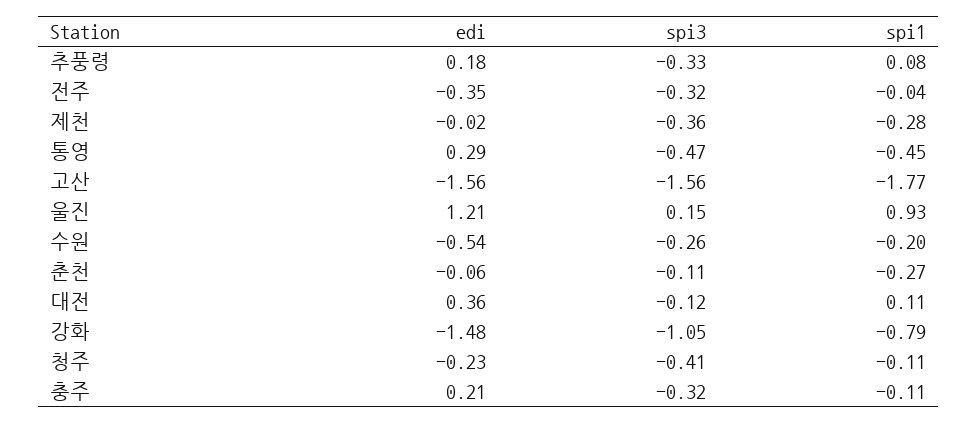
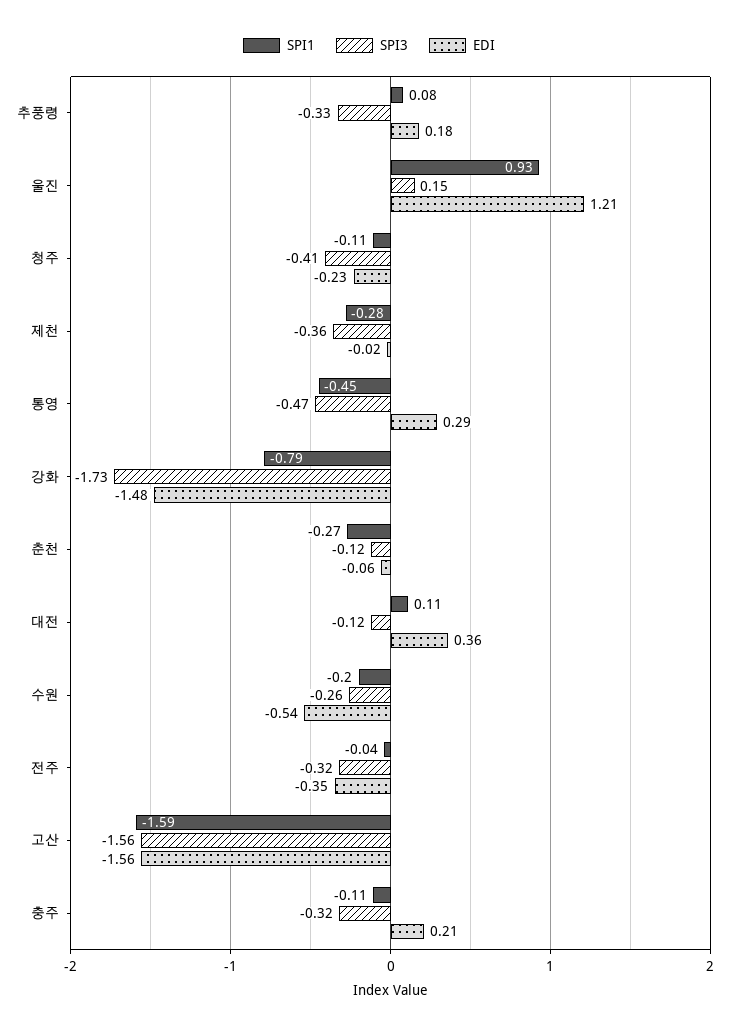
  {
    "edi": {
      "추풍령": 0.18,
      "전주": -0.35,
      "제천": -0.02,
      "통영": 0.29,
      "고산": -1.56,
      "울진": 1.21,
      "수원": -0.54,
      "춘천": -0.06,
      "대전": 0.36,
      "강화": -1.48,
      "청주": -0.23,
      "충주": 0.21
    },
    "spi3": {
      "추풍령": -0.33,
      "전주": -0.32,
      "제천": -0.36,
      "통영": -0.47,
      "고산": -1.56,
      "울진": 0.15,
      "수원": -0.26,
-     "춘천": -0.11,
+     "춘천": -0.12,
      "대전": -0.12,
-     "강화": -1.05,
+     "강화": -1.73,
      "청주": -0.41,
      "충주": -0.32
    },
    "spi1": {
      "추풍령": 0.08,
      "전주": -0.04,
      "제천": -0.28,
      "통영": -0.45,
-     "고산": -1.77,
+     "고산": -1.59,
      "울진": 0.93,
      "수원": -0.2,
      "춘천": -0.27,
      "대전": 0.11,
      "강화": -0.79,
      "청주": -0.11,
      "충주": -0.11
    }
  }

